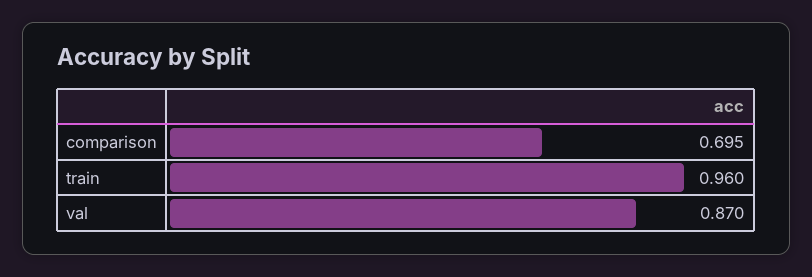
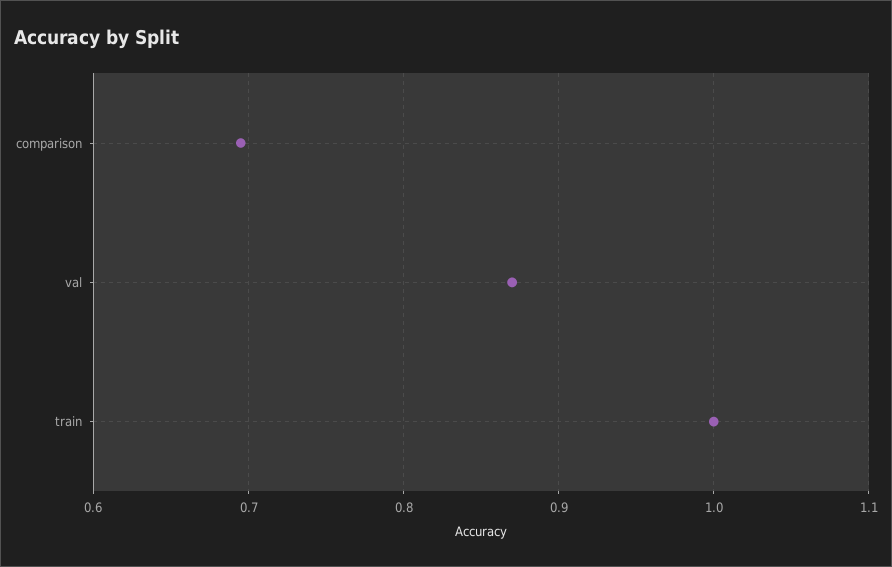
  {
    "comparison": 0.695,
-   "train": 0.96,
+   "train": 1,
    "val": 0.87
  }

